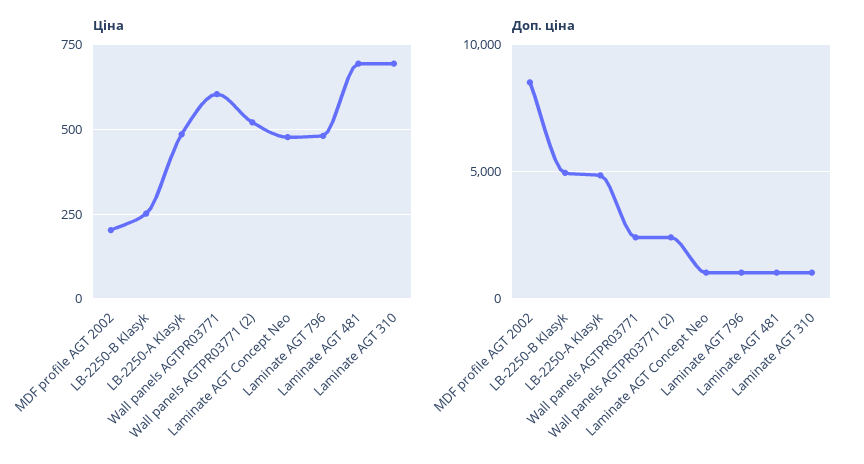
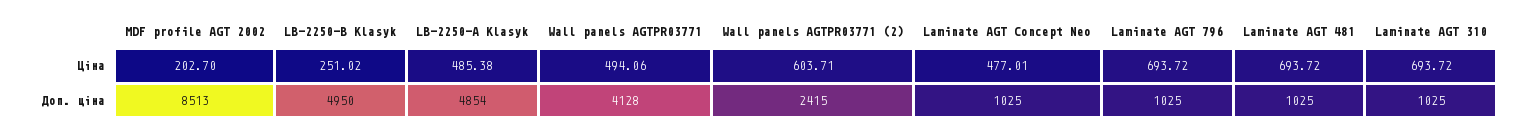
  {
    "Ціна": {
      "MDF profile AGT 2002": 202.7,
      "LB-2250-B Klasyk": 251.02,
      "LB-2250-A Klasyk": 485.38,
-     "Wall panels AGTPR03771": 600,
+     "Wall panels AGTPR03771": 494.06,
-     "Wall panels AGTPR03771 (2)": 525,
+     "Wall panels AGTPR03771 (2)": 603.71,
      "Laminate AGT Concept Neo": 477.01,
-     "Laminate AGT 796": 475,
+     "Laminate AGT 796": 693.72,
      "Laminate AGT 481": 693.72,
      "Laminate AGT 310": 693.72
    },
    "Доп. ціна": {
      "MDF profile AGT 2002": 8513,
      "LB-2250-B Klasyk": 4950,
      "LB-2250-A Klasyk": 4854,
-     "Wall panels AGTPR03771": 2500,
+     "Wall panels AGTPR03771": 4128,
      "Wall panels AGTPR03771 (2)": 2415,
      "Laminate AGT Concept Neo": 1025,
      "Laminate AGT 796": 1025,
      "Laminate AGT 481": 1025,
      "Laminate AGT 310": 1025
    }
  }

